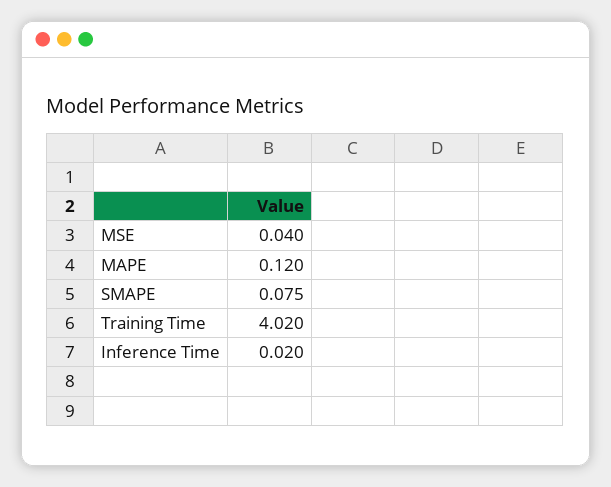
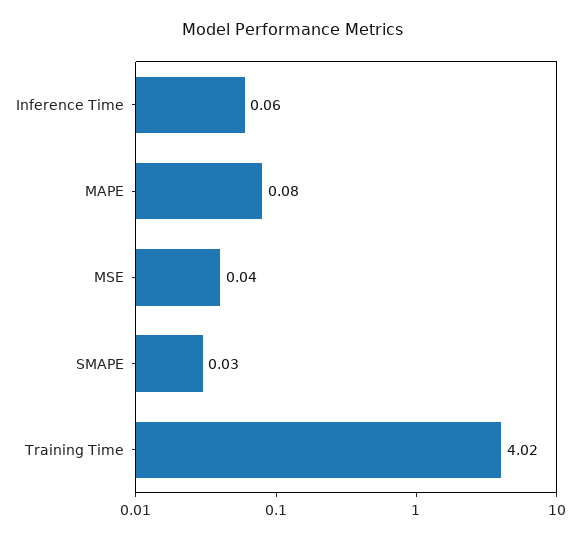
  {
    "MSE": 0.04,
-   "MAPE": 0.12,
+   "MAPE": 0.08,
-   "SMAPE": 0.075,
+   "SMAPE": 0.03,
    "Training Time": 4.02,
-   "Inference Time": 0.02
+   "Inference Time": 0.06
  }

